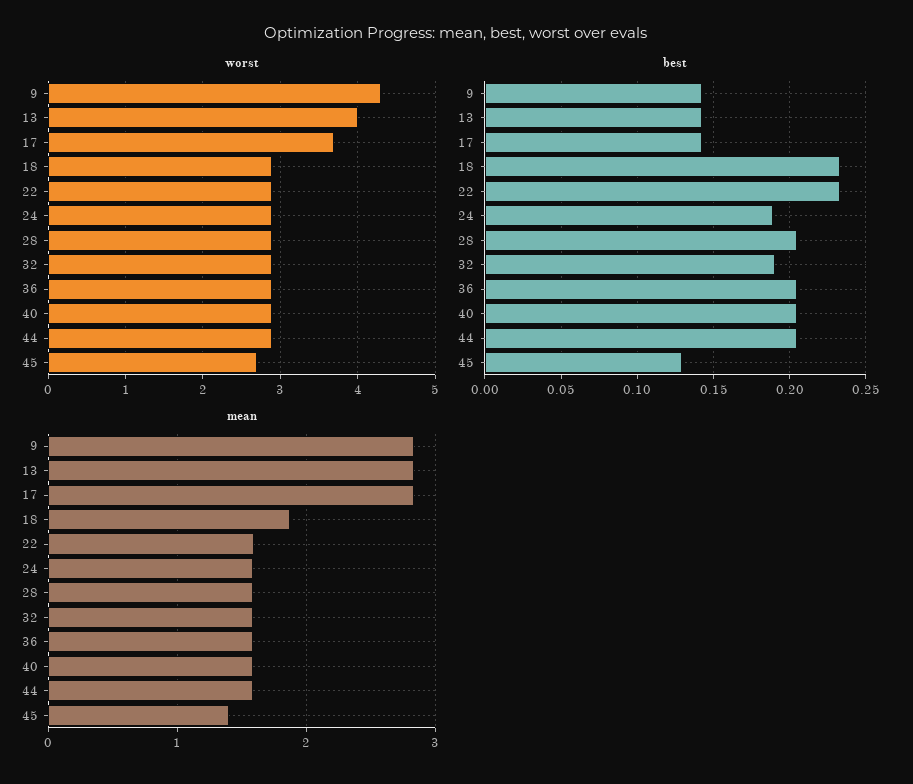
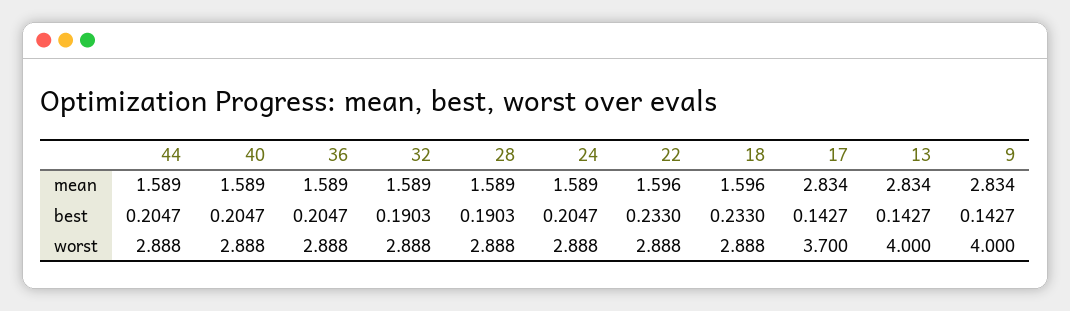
  {
    "worst": {
-     "9": 4.3,
+     "9": 4,
      "13": 4,
      "17": 3.7,
      "18": 2.888,
      "22": 2.888,
      "24": 2.888,
      "28": 2.888,
      "32": 2.888,
      "36": 2.888,
      "40": 2.888,
-     "44": 2.888,
+     "44": 2.888
-     "45": 2.7
    },
    "best": {
      "9": 0.1427,
      "13": 0.1427,
      "17": 0.1427,
      "18": 0.233,
      "22": 0.233,
-     "24": 0.19,
+     "24": 0.2047,
-     "28": 0.205,
+     "28": 0.1903,
      "32": 0.1903,
      "36": 0.2047,
      "40": 0.2047,
-     "44": 0.2047,
+     "44": 0.2047
-     "45": 0.13
    },
    "mean": {
      "9": 2.834,
      "13": 2.834,
      "17": 2.834,
-     "18": 1.9,
+     "18": 1.596,
      "22": 1.596,
      "24": 1.589,
      "28": 1.589,
      "32": 1.589,
      "36": 1.589,
      "40": 1.589,
-     "44": 1.589,
+     "44": 1.589
-     "45": 1.4
    }
  }

